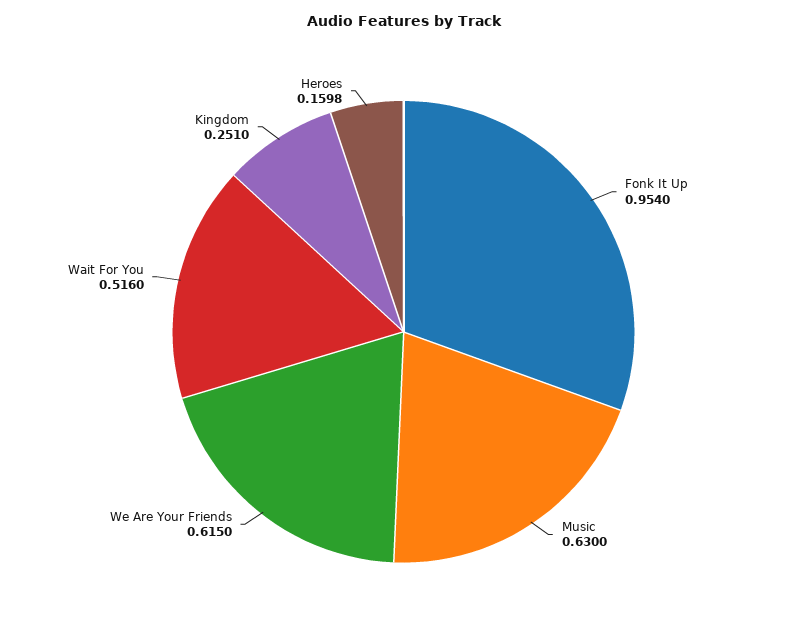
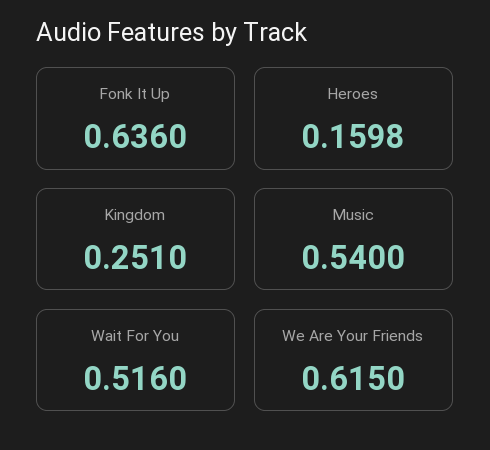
  {
-   "Fonk It Up": 0.954,
+   "Fonk It Up": 0.636,
-   "Music": 0.63,
+   "Music": 0.54,
    "We Are Your Friends": 0.615,
    "Wait For You": 0.516,
    "Kingdom": 0.251,
    "Heroes": 0.1598
  }

